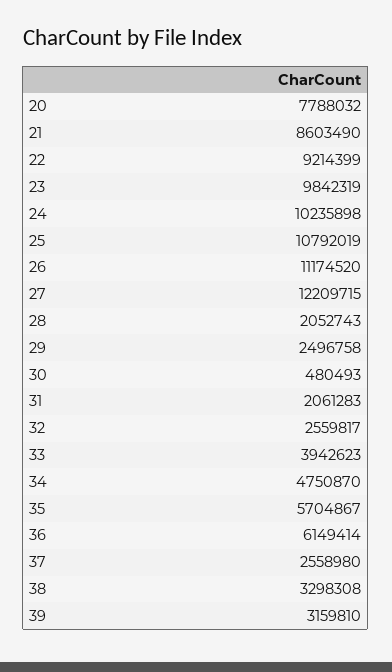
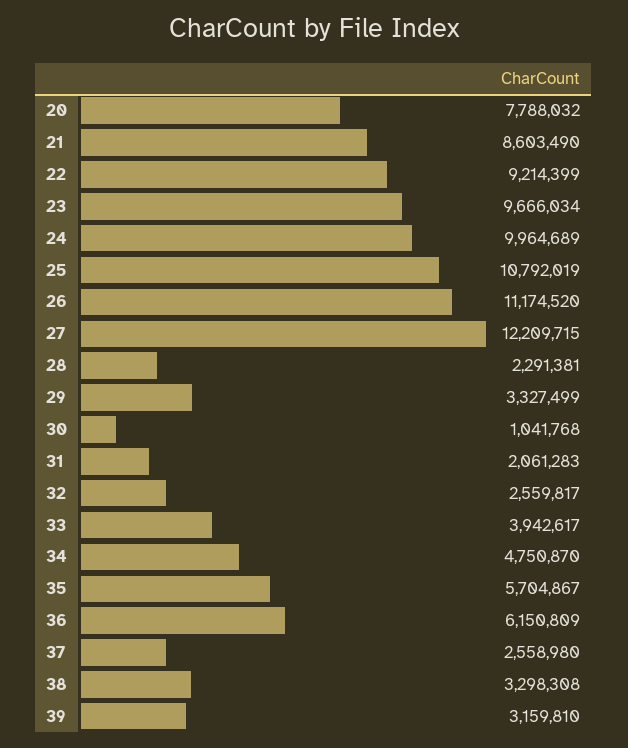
  {
    "20": 7788032,
    "21": 8603490,
    "22": 9214399,
-   "23": 9842319,
+   "23": 9666034,
-   "24": 10235898,
+   "24": 9964689,
    "25": 10792019,
    "26": 11174520,
    "27": 12209715,
-   "28": 2052743,
+   "28": 2291381,
-   "29": 2496758,
+   "29": 3327499,
-   "30": 480493,
+   "30": 1041768,
    "31": 2061283,
    "32": 2559817,
-   "33": 3942623,
+   "33": 3942617,
    "34": 4750870,
    "35": 5704867,
-   "36": 6149414,
+   "36": 6150809,
    "37": 2558980,
    "38": 3298308,
    "39": 3159810
  }

